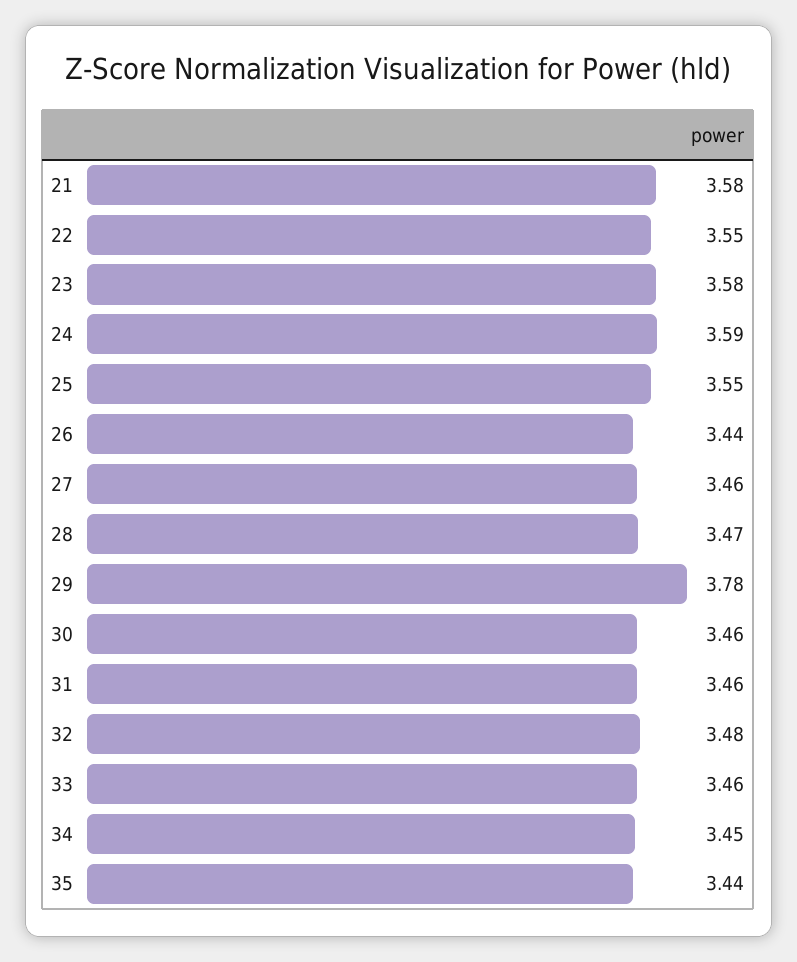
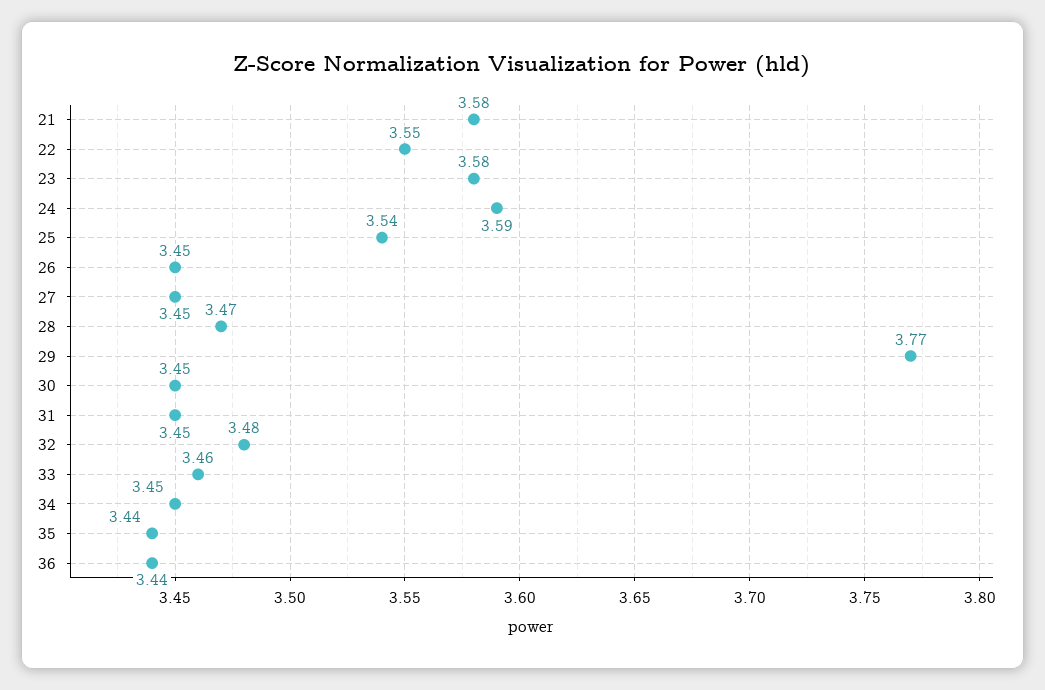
  {
    "21": 3.58,
    "22": 3.55,
    "23": 3.58,
    "24": 3.59,
-   "25": 3.55,
+   "25": 3.54,
-   "26": 3.44,
+   "26": 3.45,
-   "27": 3.46,
+   "27": 3.45,
    "28": 3.47,
-   "29": 3.78,
+   "29": 3.77,
-   "30": 3.46,
+   "30": 3.45,
-   "31": 3.46,
+   "31": 3.45,
    "32": 3.48,
    "33": 3.46,
    "34": 3.45,
-   "35": 3.44
+   "35": 3.44,
+   "36": 3.44
  }

